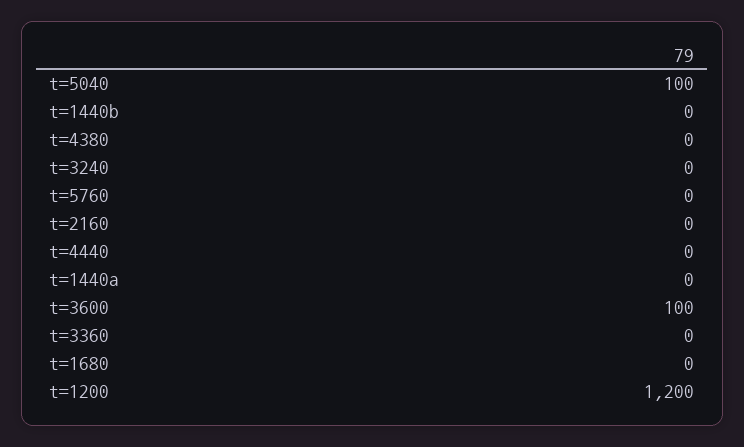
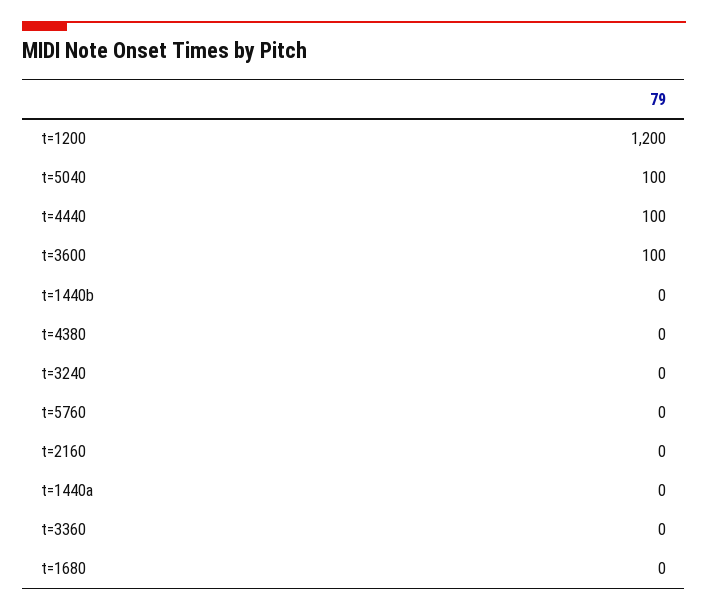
  {
    "t=5040": 100,
    "t=1440b": 0,
    "t=4380": 0,
    "t=3240": 0,
    "t=5760": 0,
    "t=2160": 0,
-   "t=4440": 0,
+   "t=4440": 100,
    "t=1440a": 0,
    "t=3600": 100,
    "t=3360": 0,
    "t=1680": 0,
    "t=1200": 1200
  }

